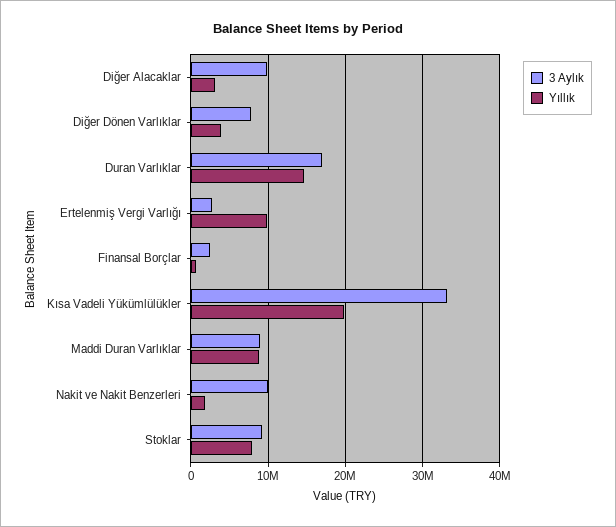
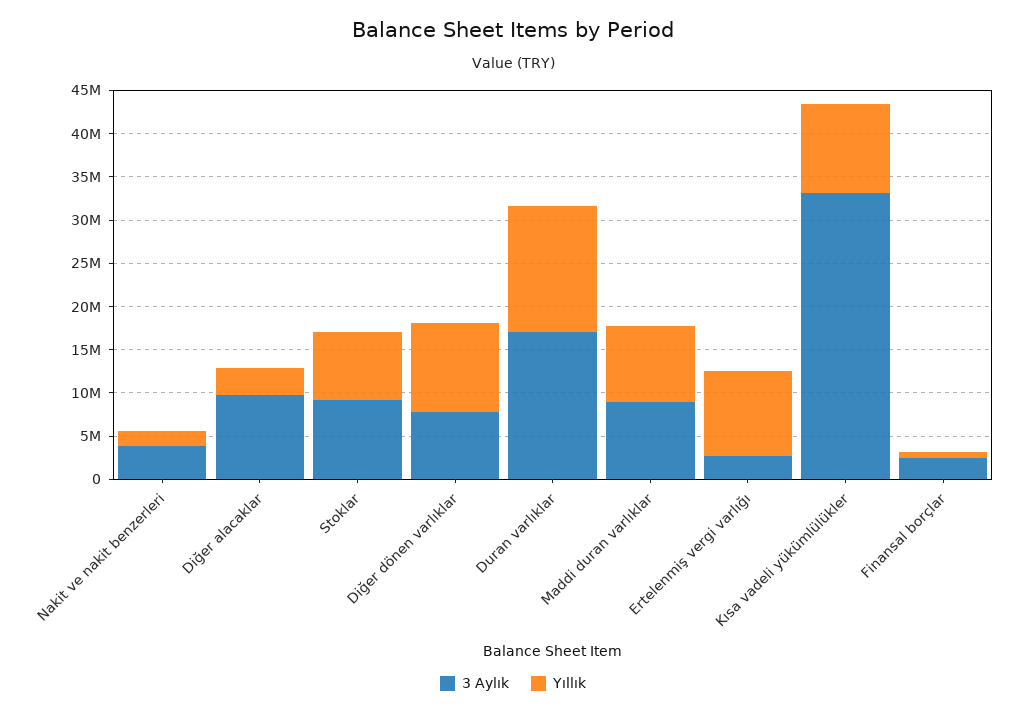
  {
    "3 Aylık": {
      "Diğer Alacaklar": 10000000,
      "Diğer Dönen Varlıklar": 8000000,
      "Duran Varlıklar": 17000000,
      "Ertelenmiş Vergi Varlığı": 3000000,
      "Finansal Borçlar": 2000000,
      "Kısa Vadeli Yükümlülükler": 33000000,
      "Maddi Duran Varlıklar": 9000000,
-     "Nakit ve Nakit Benzerleri": 10000000,
+     "Nakit ve Nakit Benzerleri": 4000000,
      "Stoklar": 9000000
    },
    "Yıllık": {
      "Diğer Alacaklar": 3000000,
-     "Diğer Dönen Varlıklar": 4000000,
+     "Diğer Dönen Varlıklar": 10000000,
      "Duran Varlıklar": 15000000,
      "Ertelenmiş Vergi Varlığı": 10000000,
      "Finansal Borçlar": 1000000,
-     "Kısa Vadeli Yükümlülükler": 20000000,
+     "Kısa Vadeli Yükümlülükler": 10000000,
      "Maddi Duran Varlıklar": 9000000,
      "Nakit ve Nakit Benzerleri": 2000000,
      "Stoklar": 8000000
    }
  }

